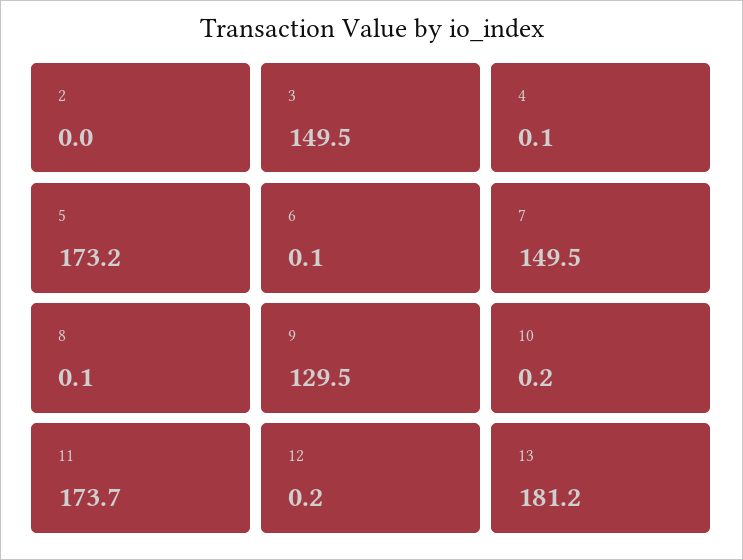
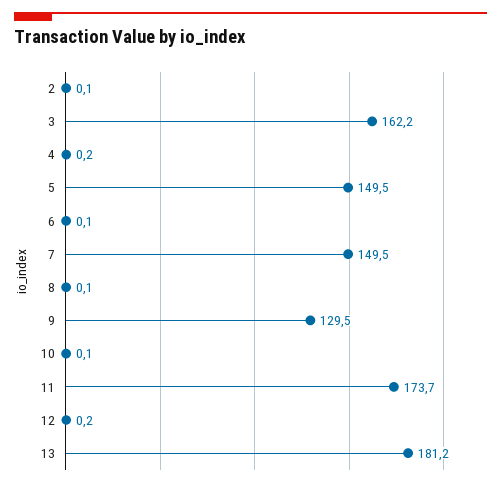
  {
-   "2": 0,
+   "2": 0.1,
-   "3": 149.5,
+   "3": 162.2,
-   "4": 0.1,
+   "4": 0.2,
-   "5": 173.2,
+   "5": 149.5,
    "6": 0.1,
    "7": 149.5,
    "8": 0.1,
    "9": 129.5,
-   "10": 0.2,
+   "10": 0.1,
    "11": 173.7,
    "12": 0.2,
    "13": 181.2
  }

